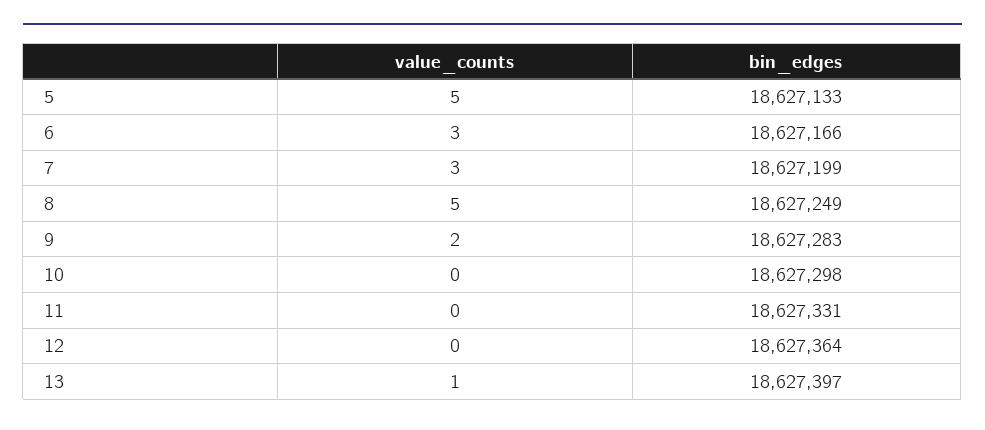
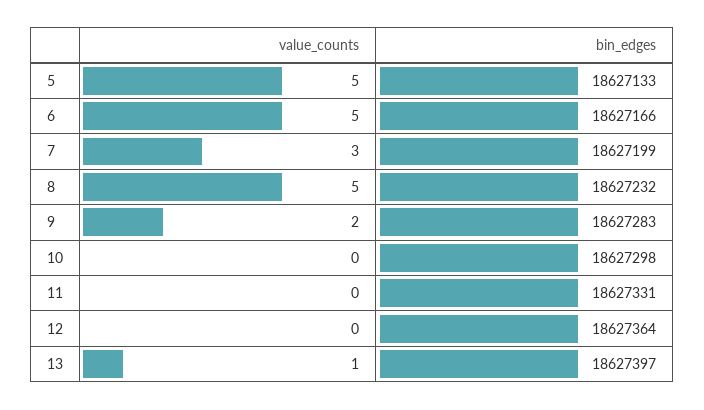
  {
    "value_counts": {
      "5": 5,
-     "6": 3,
+     "6": 5,
      "7": 3,
      "8": 5,
      "9": 2,
      "10": 0,
      "11": 0,
      "12": 0,
      "13": 1
    },
    "bin_edges": {
      "5": 18627133,
      "6": 18627166,
      "7": 18627199,
-     "8": 18627249,
+     "8": 18627232,
      "9": 18627283,
      "10": 18627298,
      "11": 18627331,
      "12": 18627364,
      "13": 18627397
    }
  }

